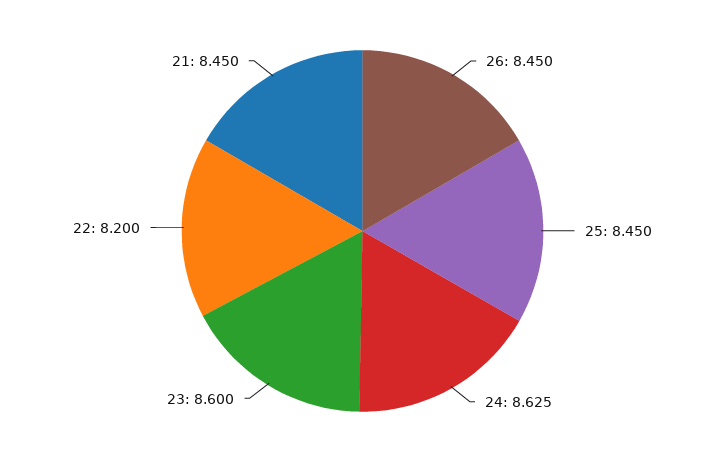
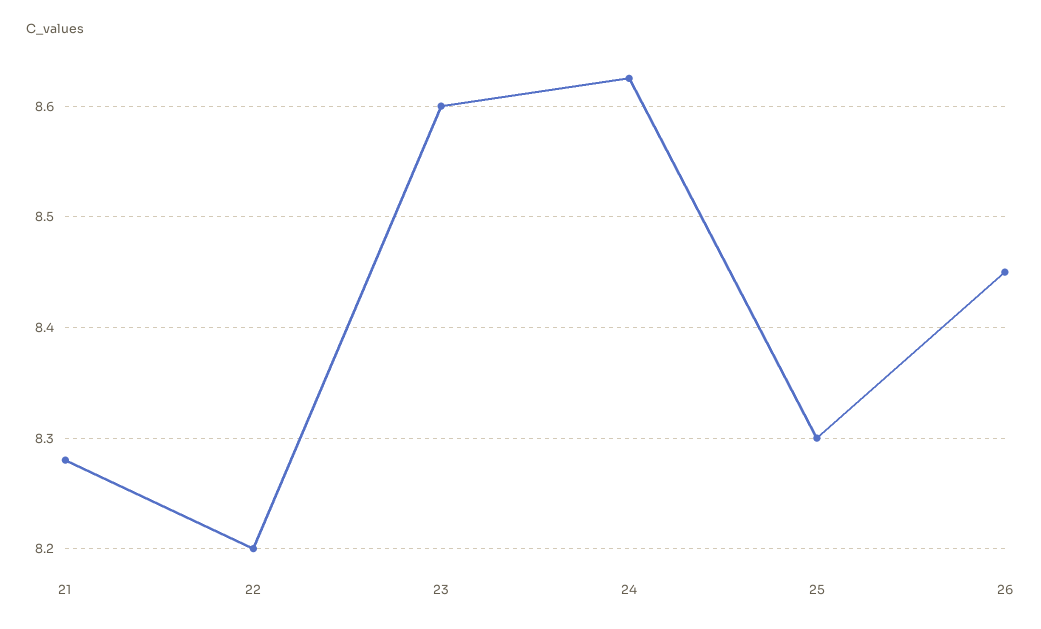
  {
    "26": 8.45,
-   "25": 8.45,
+   "25": 8.3,
    "24": 8.625,
    "23": 8.6,
    "22": 8.2,
-   "21": 8.45
+   "21": 8.28
  }

